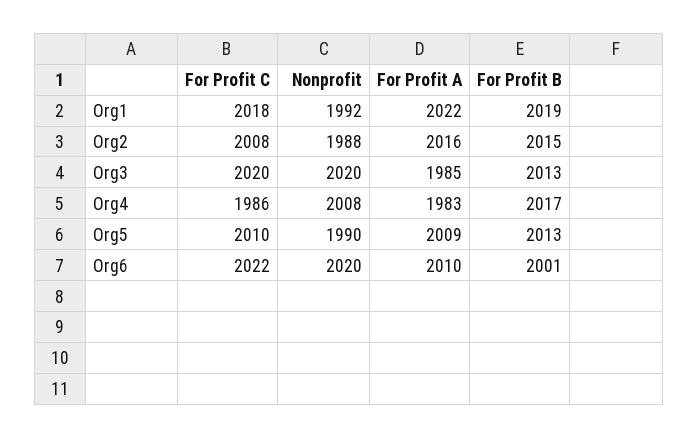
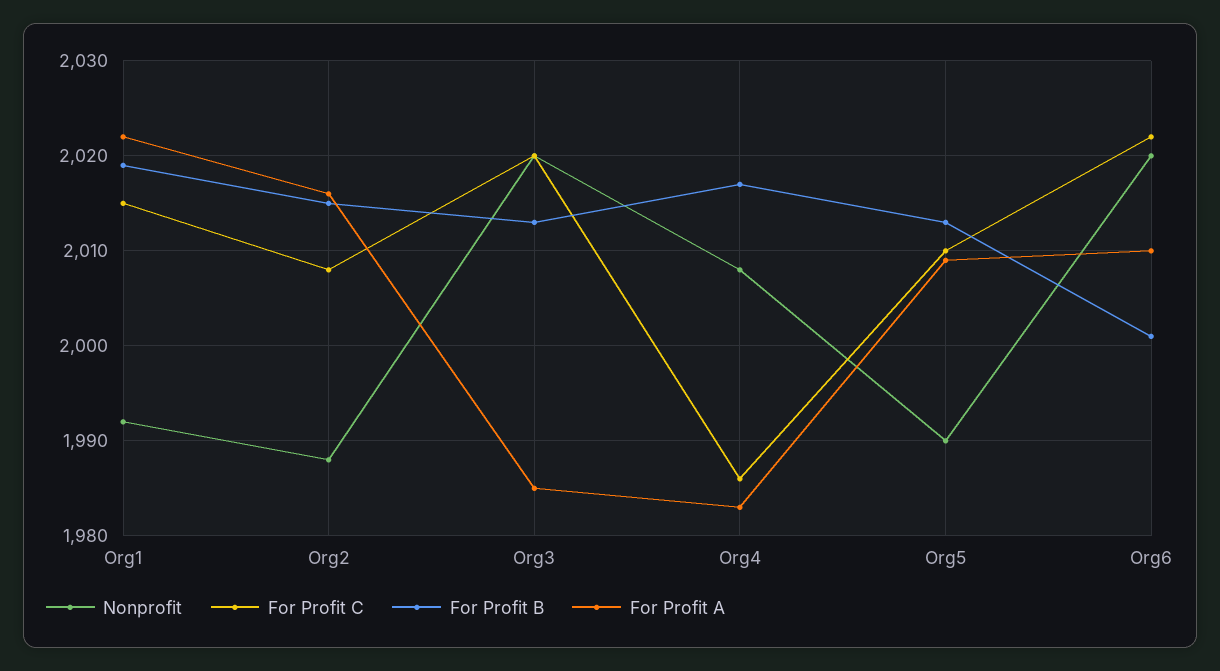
  {
    "For Profit C": {
-     "Org1": 2018,
+     "Org1": 2015,
      "Org2": 2008,
      "Org3": 2020,
      "Org4": 1986,
      "Org5": 2010,
      "Org6": 2022
    },
    "Nonprofit": {
      "Org1": 1992,
      "Org2": 1988,
      "Org3": 2020,
      "Org4": 2008,
      "Org5": 1990,
      "Org6": 2020
    },
    "For Profit A": {
      "Org1": 2022,
      "Org2": 2016,
      "Org3": 1985,
      "Org4": 1983,
      "Org5": 2009,
      "Org6": 2010
    },
    "For Profit B": {
      "Org1": 2019,
      "Org2": 2015,
      "Org3": 2013,
      "Org4": 2017,
      "Org5": 2013,
      "Org6": 2001
    }
  }

